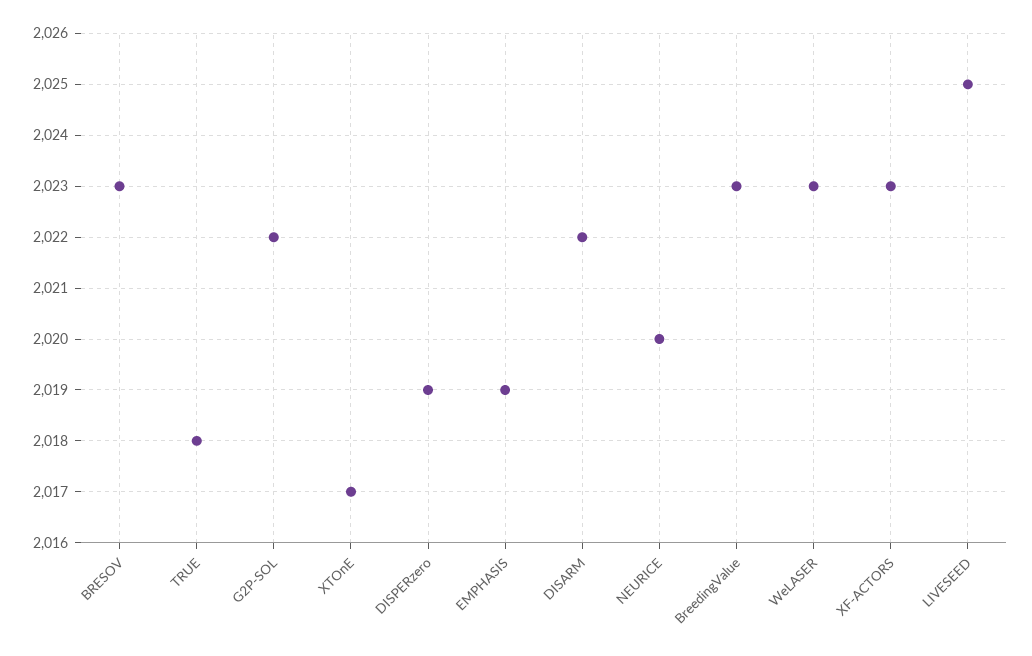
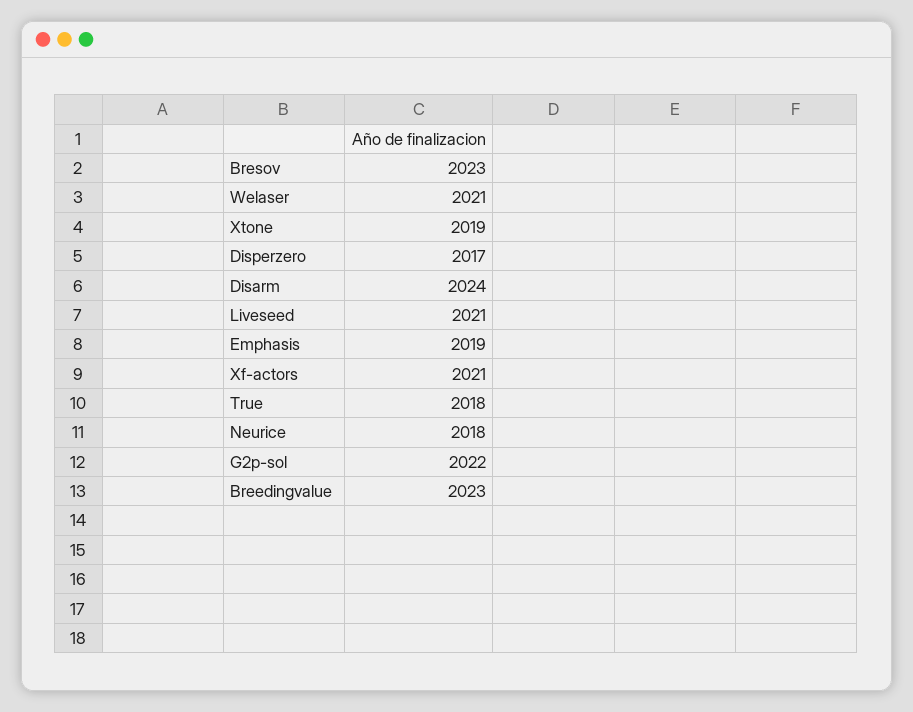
  {
    "BRESOV": 2023,
    "TRUE": 2018,
    "G2P-SOL": 2022,
-   "XTOnE": 2017,
+   "XTOnE": 2019,
-   "DISPERzero": 2019,
+   "DISPERzero": 2017,
    "EMPHASIS": 2019,
-   "DISARM": 2022,
+   "DISARM": 2024,
-   "NEURICE": 2020,
+   "NEURICE": 2018,
    "BreedingValue": 2023,
-   "WeLASER": 2023,
+   "WeLASER": 2021,
-   "XF-ACTORS": 2023,
+   "XF-ACTORS": 2021,
-   "LIVESEED": 2025
+   "LIVESEED": 2021
  }

